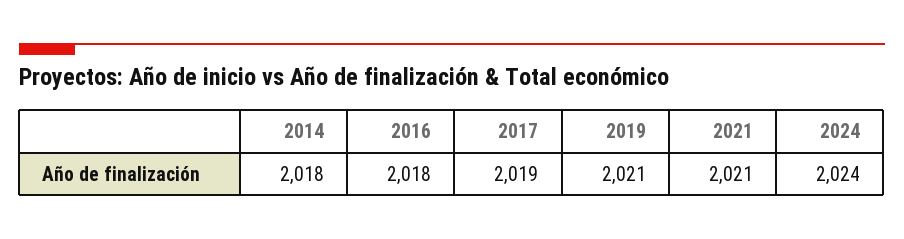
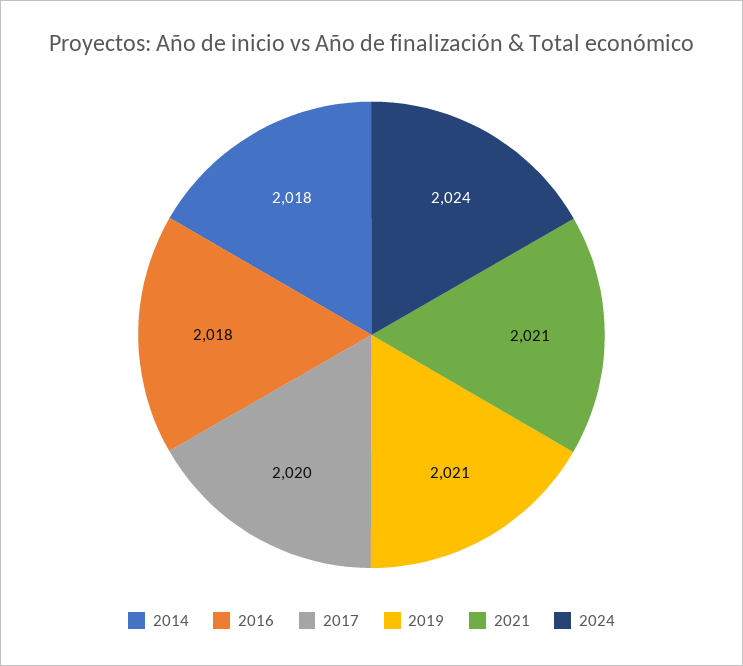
  {
    "2014": 2018,
    "2016": 2018,
-   "2017": 2019,
+   "2017": 2020,
    "2019": 2021,
    "2021": 2021,
    "2024": 2024
  }

